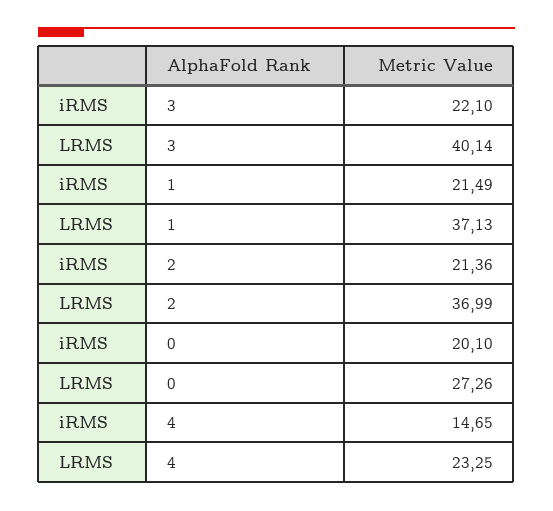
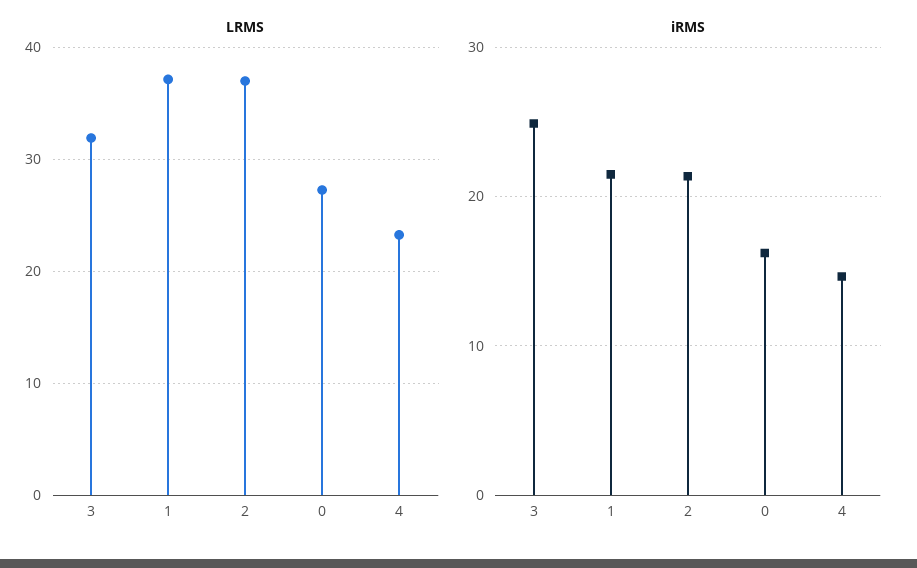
  {
    "iRMS": {
-     "3": 22.1,
+     "3": 25,
      "1": 21.49,
      "2": 21.36,
-     "0": 20.1,
+     "0": 16,
      "4": 14.65
    },
    "LRMS": {
-     "3": 40.14,
+     "3": 32,
      "1": 37.13,
      "2": 36.99,
      "0": 27.26,
      "4": 23.25
    }
  }

